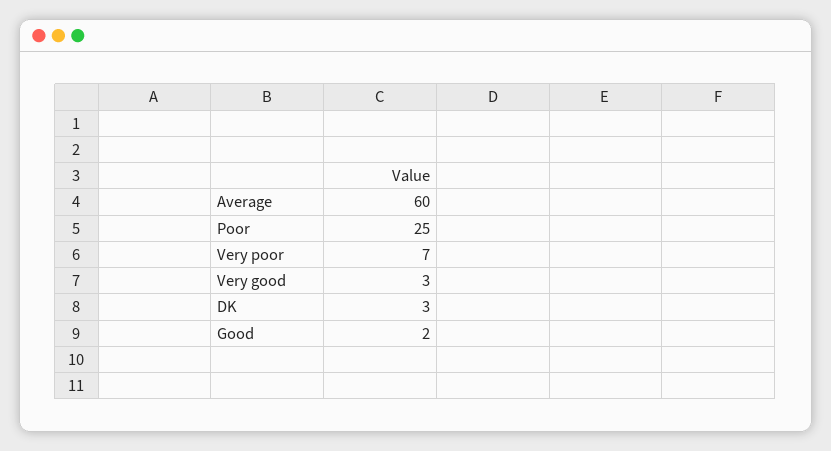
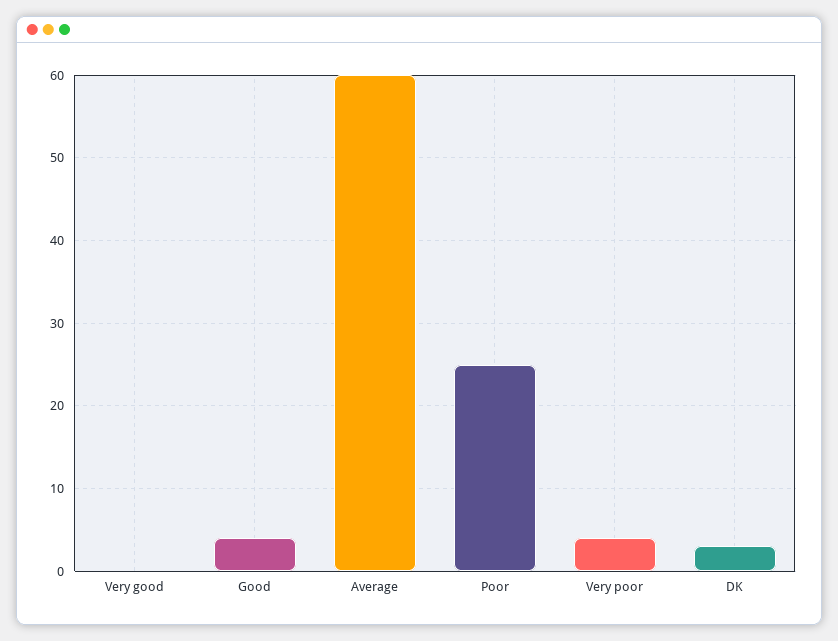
  {
    "Average": 60,
    "Poor": 25,
-   "Very poor": 7,
+   "Very poor": 4,
-   "Very good": 3,
+   "Very good": 0,
    "DK": 3,
-   "Good": 2
+   "Good": 4
  }

